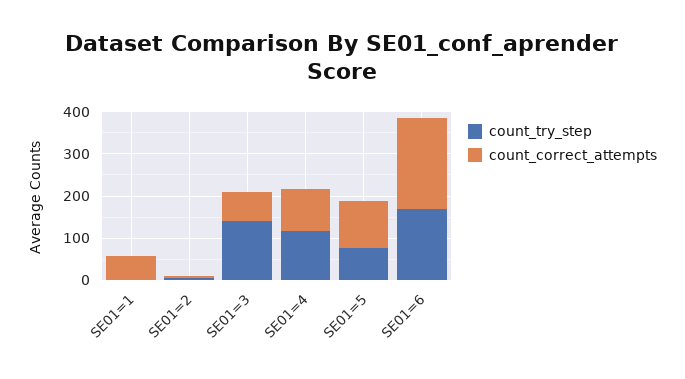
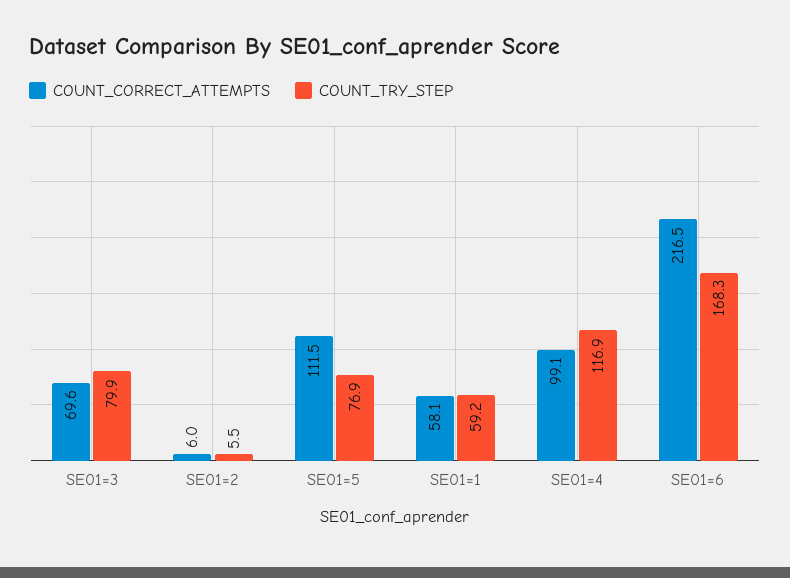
  {
    "count_try_step": {
-     "SE01=1": 0,
+     "SE01=1": 59.2,
      "SE01=2": 5.5,
-     "SE01=3": 140,
+     "SE01=3": 79.9,
      "SE01=4": 116.9,
      "SE01=5": 76.9,
      "SE01=6": 168.3
    },
    "count_correct_attempts": {
      "SE01=1": 58.1,
      "SE01=2": 6,
      "SE01=3": 69.6,
      "SE01=4": 99.1,
      "SE01=5": 111.5,
      "SE01=6": 216.5
    }
  }

